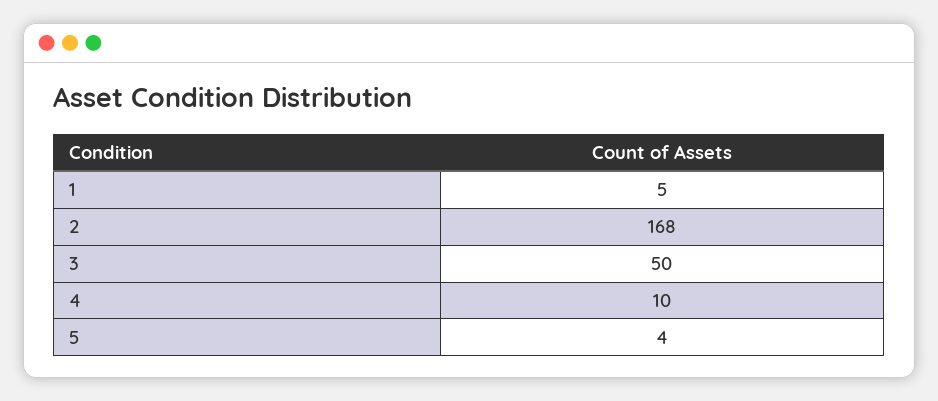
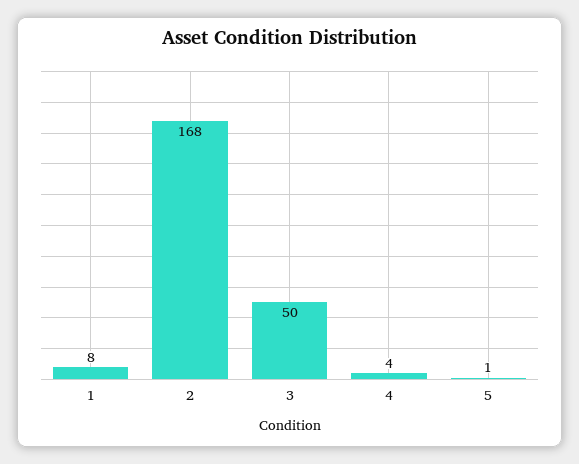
  {
-   "1": 5,
+   "1": 8,
    "2": 168,
    "3": 50,
-   "4": 10,
+   "4": 4,
-   "5": 4
+   "5": 1
  }

